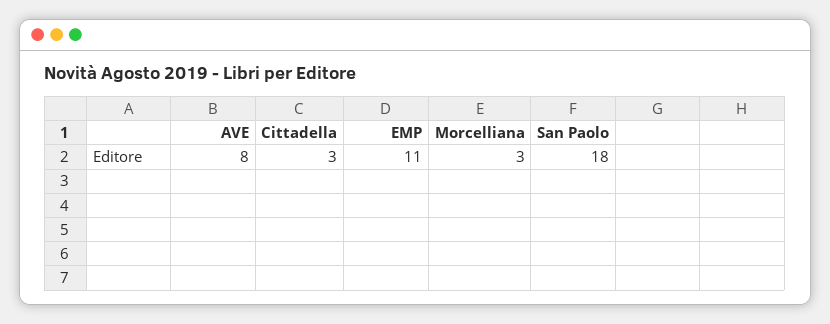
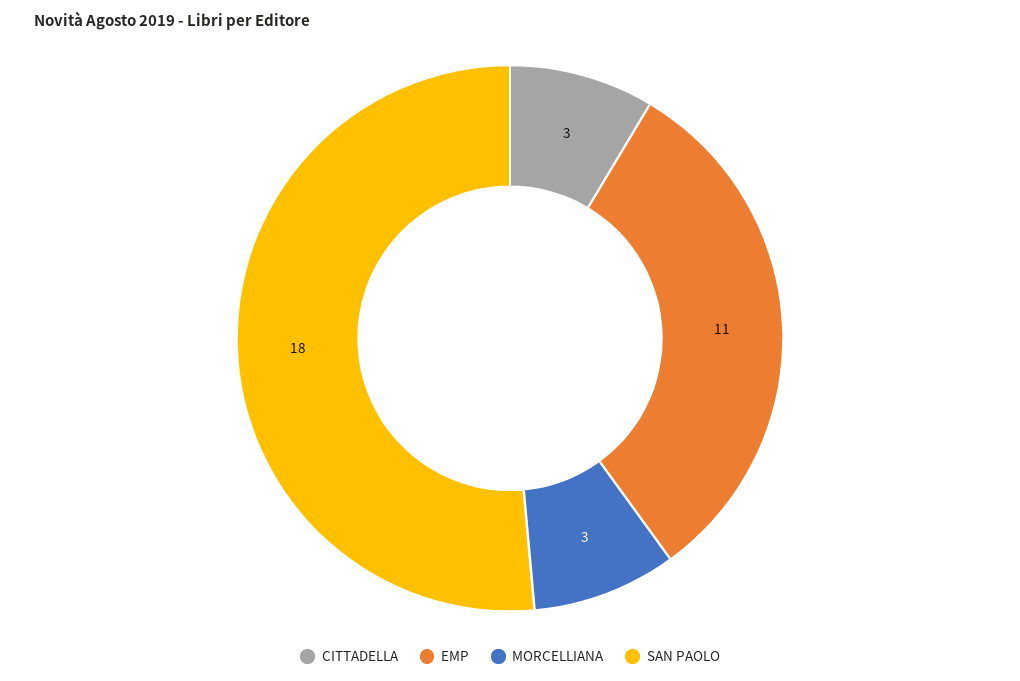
  {
-   "AVE": 8,
    "Cittadella": 3,
    "EMP": 11,
    "Morcelliana": 3,
    "San Paolo": 18
  }

